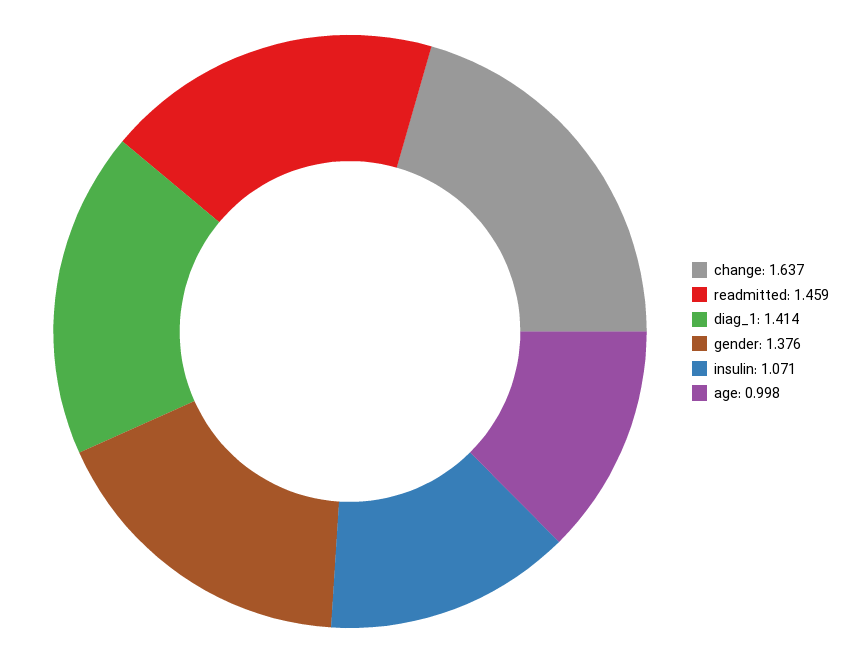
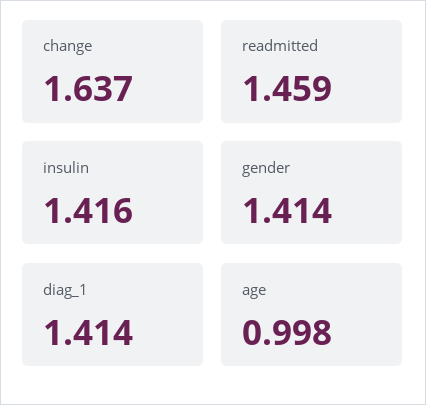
  {
    "change": 1.637,
    "readmitted": 1.459,
    "diag_1": 1.414,
-   "gender": 1.376,
+   "gender": 1.414,
-   "insulin": 1.071,
+   "insulin": 1.416,
    "age": 0.998
  }

